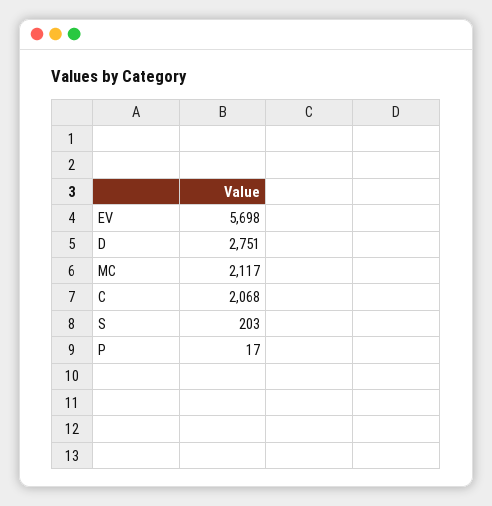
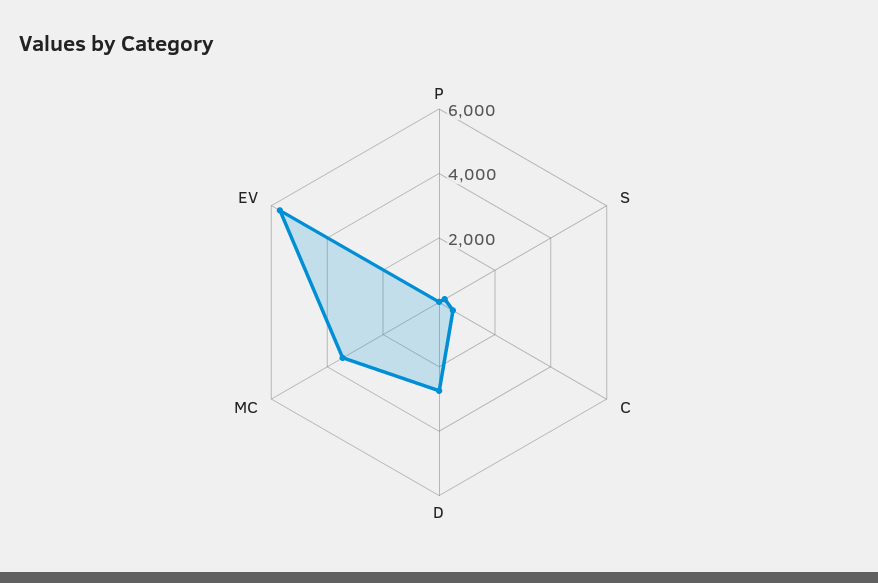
  {
    "EV": 5698,
    "D": 2751,
-   "MC": 2117,
+   "MC": 3500,
-   "C": 2068,
+   "C": 500,
    "S": 203,
    "P": 17
  }

